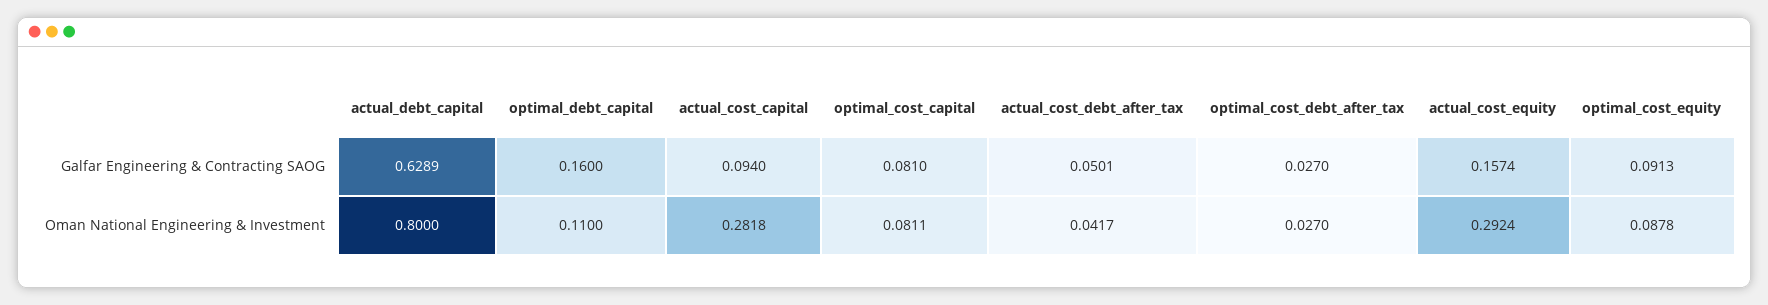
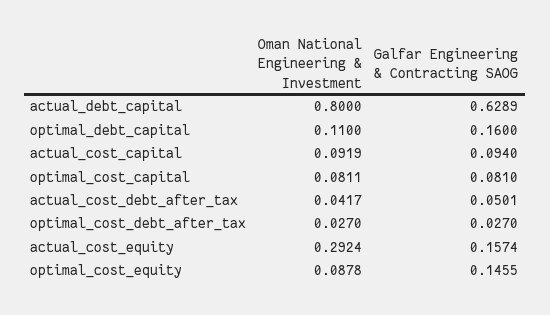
  {
    "actual_debt_capital": {
      "Galfar Engineering & Contracting SAOG": 0.6289,
      "Oman National Engineering & Investment": 0.8
    },
    "optimal_debt_capital": {
      "Galfar Engineering & Contracting SAOG": 0.16,
      "Oman National Engineering & Investment": 0.11
    },
    "actual_cost_capital": {
      "Galfar Engineering & Contracting SAOG": 0.094,
-     "Oman National Engineering & Investment": 0.2818
+     "Oman National Engineering & Investment": 0.0919
    },
    "optimal_cost_capital": {
      "Galfar Engineering & Contracting SAOG": 0.081,
      "Oman National Engineering & Investment": 0.0811
    },
    "actual_cost_debt_after_tax": {
      "Galfar Engineering & Contracting SAOG": 0.0501,
      "Oman National Engineering & Investment": 0.0417
    },
    "optimal_cost_debt_after_tax": {
      "Galfar Engineering & Contracting SAOG": 0.027,
      "Oman National Engineering & Investment": 0.027
    },
    "actual_cost_equity": {
      "Galfar Engineering & Contracting SAOG": 0.1574,
      "Oman National Engineering & Investment": 0.2924
    },
    "optimal_cost_equity": {
-     "Galfar Engineering & Contracting SAOG": 0.0913,
+     "Galfar Engineering & Contracting SAOG": 0.1455,
      "Oman National Engineering & Investment": 0.0878
    }
  }

